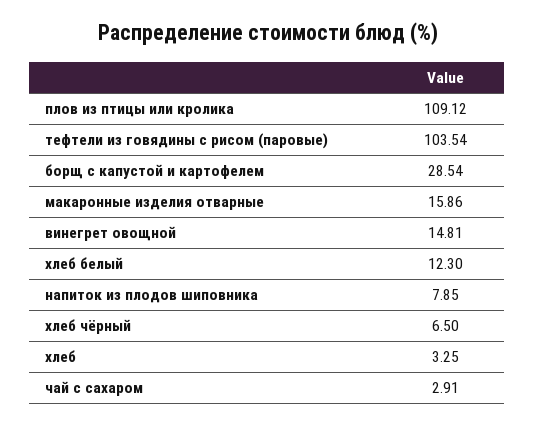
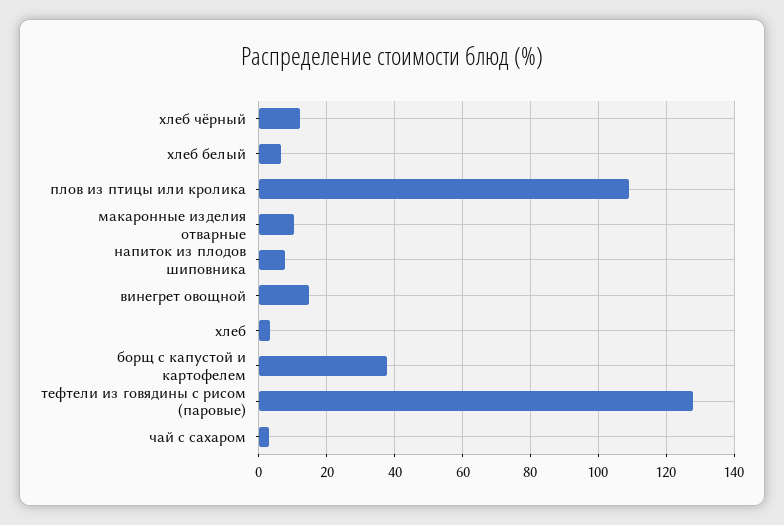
  {
    "плов из птицы или кролика": 109.12,
-   "тефтели из говядины с рисом (паровые)": 103.54,
+   "тефтели из говядины с рисом (паровые)": 128,
-   "борщ с капустой и картофелем": 28.54,
+   "борщ с капустой и картофелем": 38,
-   "макаронные изделия отварные": 15.86,
+   "макаронные изделия отварные": 10,
    "винегрет овощной": 14.81,
-   "хлеб белый": 12.3,
+   "хлеб белый": 6,
    "напиток из плодов шиповника": 7.85,
-   "хлеб чёрный": 6.5,
+   "хлеб чёрный": 12,
    "хлеб": 3.25,
    "чай с сахаром": 2.91
  }

